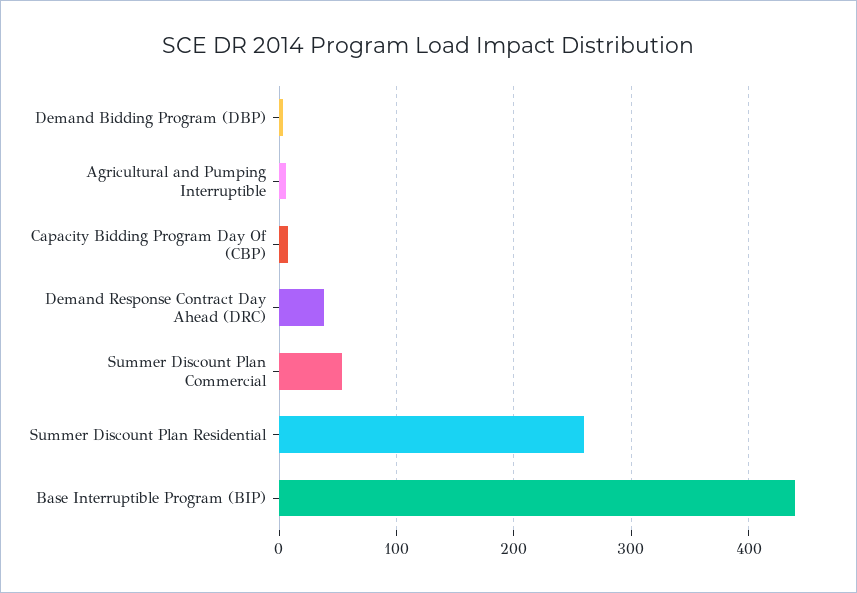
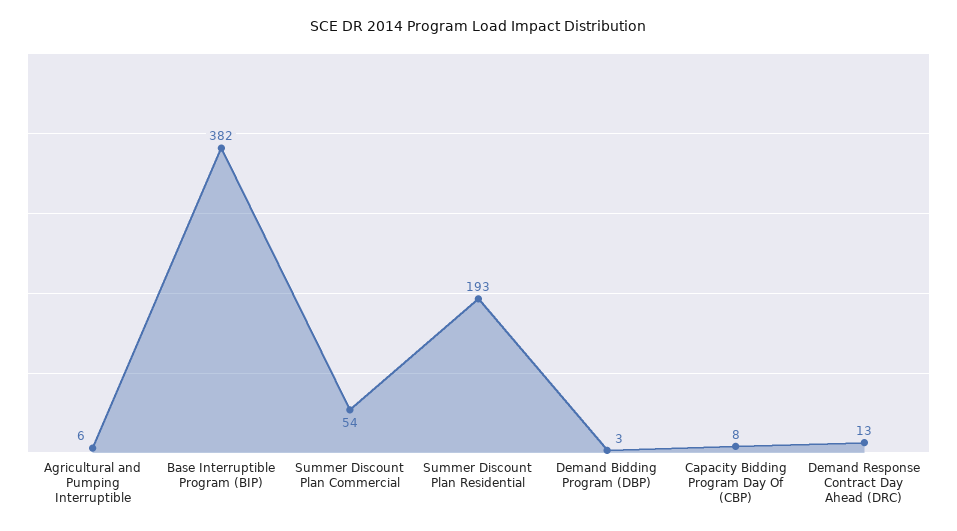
  {
    "Demand Bidding Program (DBP)": 3,
    "Agricultural and Pumping Interruptible": 6,
    "Capacity Bidding Program Day Of (CBP)": 8,
-   "Demand Response Contract Day Ahead (DRC)": 40,
+   "Demand Response Contract Day Ahead (DRC)": 13,
    "Summer Discount Plan Commercial": 54,
-   "Summer Discount Plan Residential": 260,
+   "Summer Discount Plan Residential": 193,
-   "Base Interruptible Program (BIP)": 440
+   "Base Interruptible Program (BIP)": 382
  }

